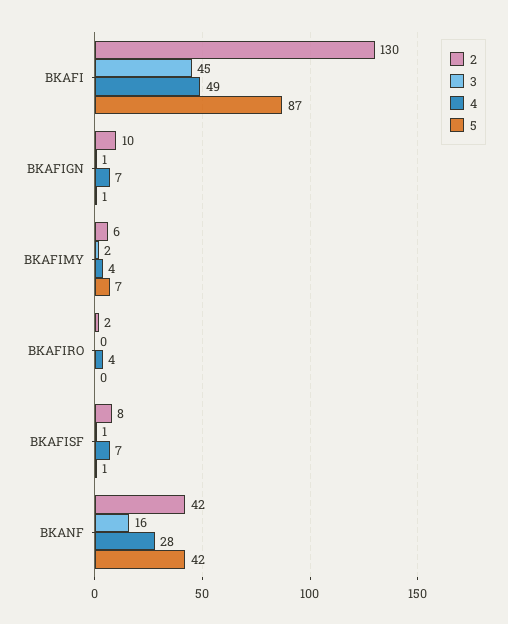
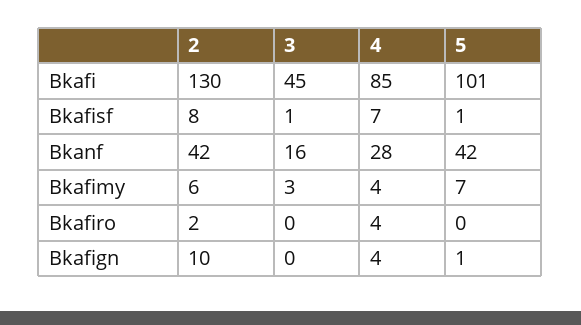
  {
    "2": {
      "BKAFI": 130,
      "BKAFIGN": 10,
      "BKAFIMY": 6,
      "BKAFIRO": 2,
      "BKAFISF": 8,
      "BKANF": 42
    },
    "3": {
      "BKAFI": 45,
-     "BKAFIGN": 1,
+     "BKAFIGN": 0,
-     "BKAFIMY": 2,
+     "BKAFIMY": 3,
      "BKAFIRO": 0,
      "BKAFISF": 1,
      "BKANF": 16
    },
    "4": {
-     "BKAFI": 49,
+     "BKAFI": 85,
-     "BKAFIGN": 7,
+     "BKAFIGN": 4,
      "BKAFIMY": 4,
      "BKAFIRO": 4,
      "BKAFISF": 7,
      "BKANF": 28
    },
    "5": {
-     "BKAFI": 87,
+     "BKAFI": 101,
      "BKAFIGN": 1,
      "BKAFIMY": 7,
      "BKAFIRO": 0,
      "BKAFISF": 1,
      "BKANF": 42
    }
  }

